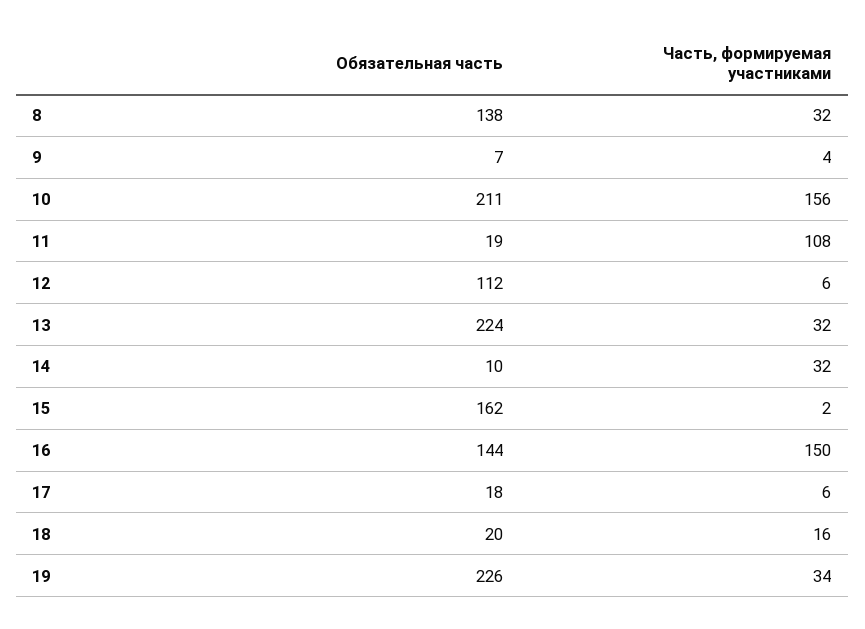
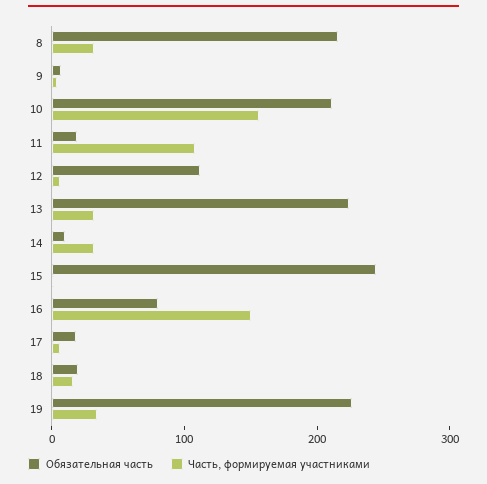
  {
    "Обязательная часть": {
-     "8": 138,
+     "8": 220,
      "9": 7,
      "10": 211,
      "11": 19,
      "12": 112,
      "13": 224,
      "14": 10,
-     "15": 162,
+     "15": 240,
-     "16": 144,
+     "16": 80,
      "17": 18,
      "18": 20,
      "19": 226
    },
    "Часть, формируемая участниками": {
      "8": 32,
      "9": 4,
      "10": 156,
      "11": 108,
      "12": 6,
      "13": 32,
      "14": 32,
      "15": 2,
      "16": 150,
      "17": 6,
      "18": 16,
      "19": 34
    }
  }

